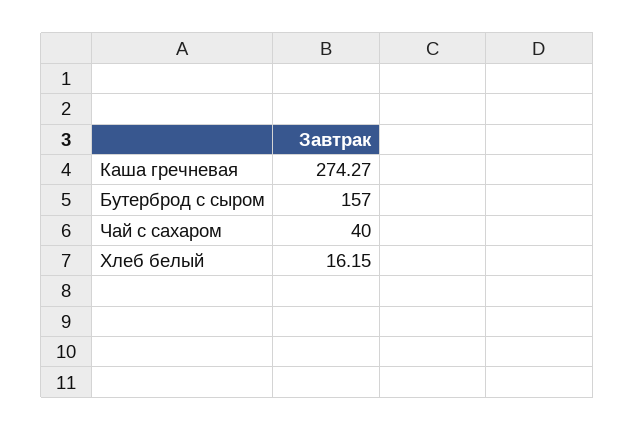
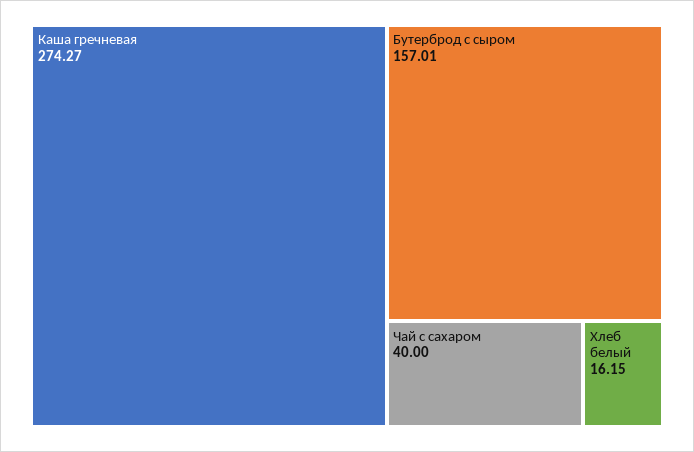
  {
    "Каша гречневая": 274.27,
-   "Бутерброд с сыром": 157,
+   "Бутерброд с сыром": 157.01,
    "Чай с сахаром": 40,
    "Хлеб белый": 16.15
  }

